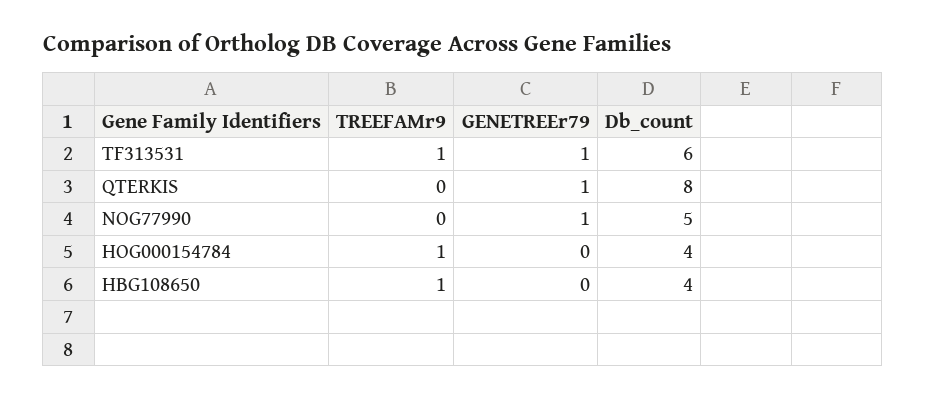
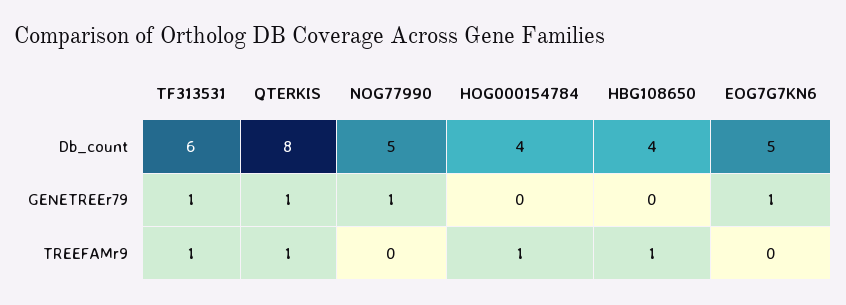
  {
    "TREEFAMr9": {
      "TF313531": 1,
-     "QTERKIS": 0,
+     "QTERKIS": 1,
      "NOG77990": 0,
      "HOG000154784": 1,
-     "HBG108650": 1
+     "HBG108650": 1,
+     "EOG7G7KN6": 0
    },
    "GENETREEr79": {
      "TF313531": 1,
      "QTERKIS": 1,
      "NOG77990": 1,
      "HOG000154784": 0,
-     "HBG108650": 0
+     "HBG108650": 0,
+     "EOG7G7KN6": 1
    },
    "Db_count": {
      "TF313531": 6,
      "QTERKIS": 8,
      "NOG77990": 5,
      "HOG000154784": 4,
-     "HBG108650": 4
+     "HBG108650": 4,
+     "EOG7G7KN6": 5
    }
  }

